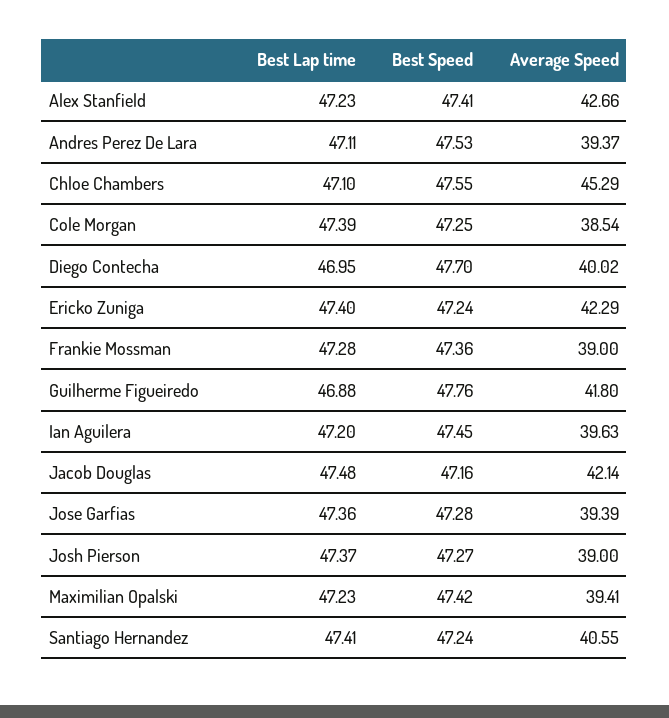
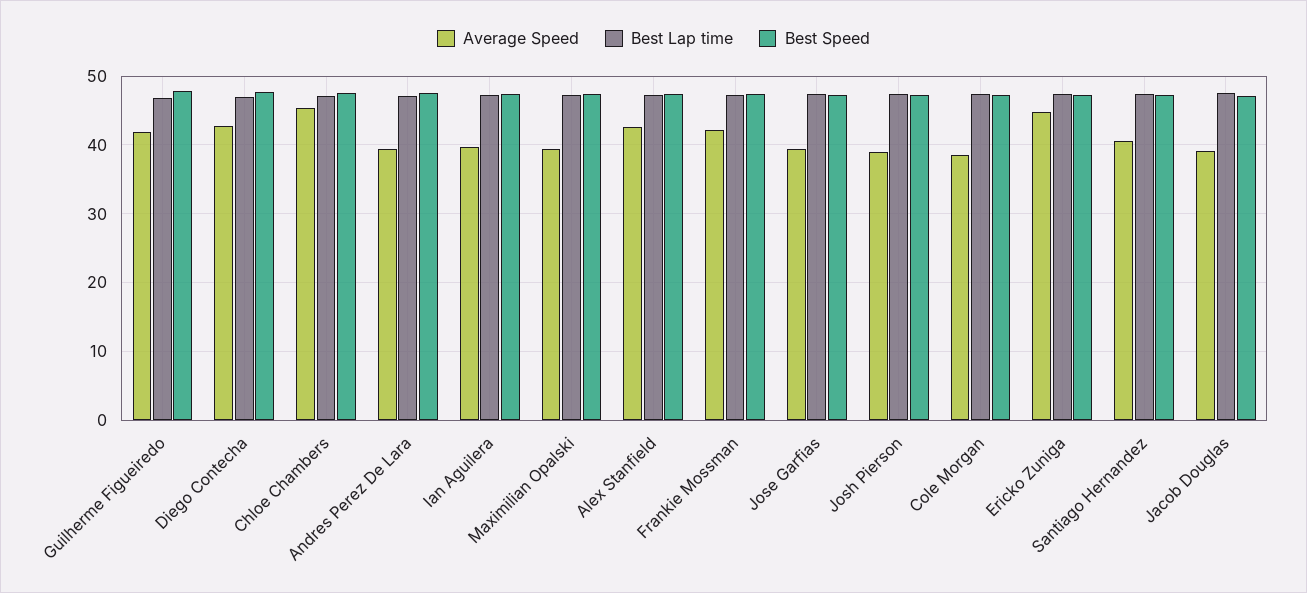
  {
    "Best Lap time": {
      "Alex Stanfield": 47.23,
      "Andres Perez De Lara": 47.11,
      "Chloe Chambers": 47.1,
      "Cole Morgan": 47.39,
      "Diego Contecha": 46.95,
      "Ericko Zuniga": 47.4,
      "Frankie Mossman": 47.28,
      "Guilherme Figueiredo": 46.88,
      "Ian Aguilera": 47.2,
      "Jacob Douglas": 47.48,
      "Jose Garfias": 47.36,
      "Josh Pierson": 47.37,
      "Maximilian Opalski": 47.23,
      "Santiago Hernandez": 47.41
    },
    "Best Speed": {
      "Alex Stanfield": 47.41,
      "Andres Perez De Lara": 47.53,
      "Chloe Chambers": 47.55,
      "Cole Morgan": 47.25,
      "Diego Contecha": 47.7,
      "Ericko Zuniga": 47.24,
      "Frankie Mossman": 47.36,
      "Guilherme Figueiredo": 47.76,
      "Ian Aguilera": 47.45,
      "Jacob Douglas": 47.16,
      "Jose Garfias": 47.28,
      "Josh Pierson": 47.27,
      "Maximilian Opalski": 47.42,
      "Santiago Hernandez": 47.24
    },
    "Average Speed": {
      "Alex Stanfield": 42.66,
      "Andres Perez De Lara": 39.37,
      "Chloe Chambers": 45.29,
      "Cole Morgan": 38.54,
-     "Diego Contecha": 40.02,
+     "Diego Contecha": 43,
-     "Ericko Zuniga": 42.29,
+     "Ericko Zuniga": 45,
-     "Frankie Mossman": 39,
+     "Frankie Mossman": 42,
      "Guilherme Figueiredo": 41.8,
      "Ian Aguilera": 39.63,
-     "Jacob Douglas": 42.14,
+     "Jacob Douglas": 39,
      "Jose Garfias": 39.39,
      "Josh Pierson": 39,
      "Maximilian Opalski": 39.41,
      "Santiago Hernandez": 40.55
    }
  }

